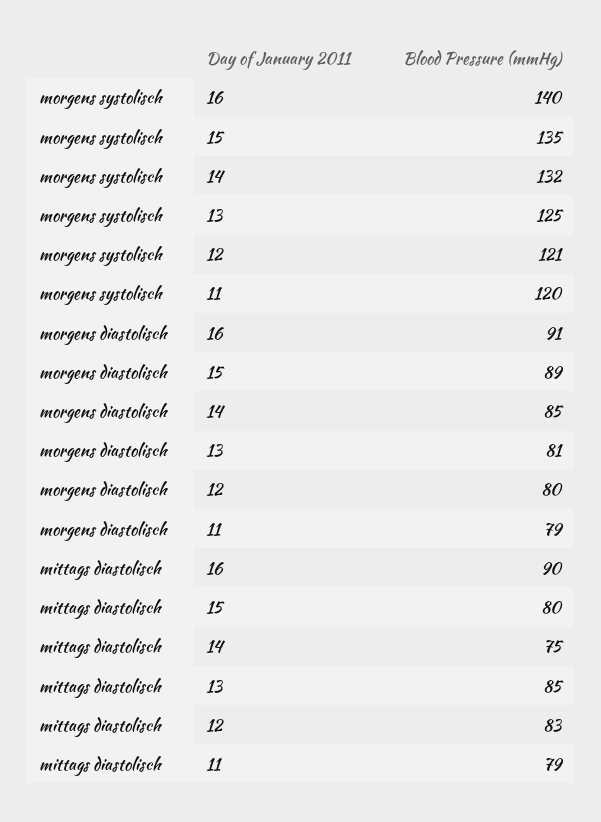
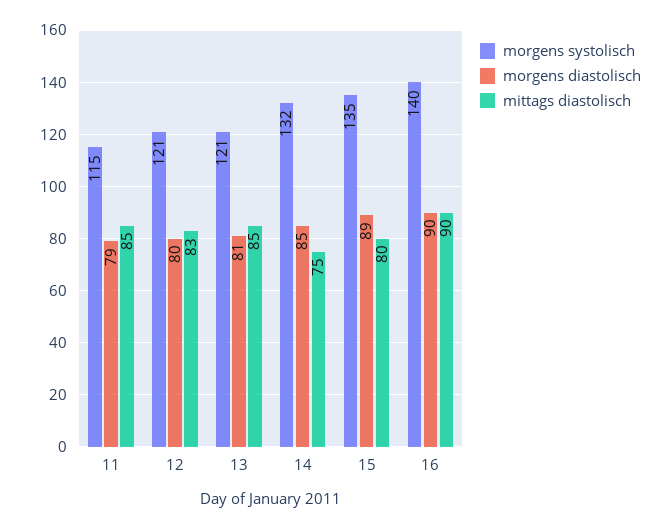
  {
    "morgens systolisch": {
      "16": 140,
      "15": 135,
      "14": 132,
-     "13": 125,
+     "13": 121,
      "12": 121,
-     "11": 120
+     "11": 115
    },
    "morgens diastolisch": {
-     "16": 91,
+     "16": 90,
      "15": 89,
      "14": 85,
      "13": 81,
      "12": 80,
      "11": 79
    },
    "mittags diastolisch": {
      "16": 90,
      "15": 80,
      "14": 75,
      "13": 85,
      "12": 83,
-     "11": 79
+     "11": 85
    }
  }

